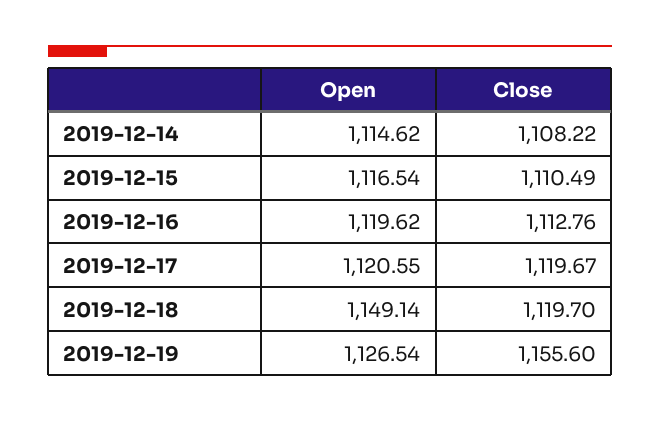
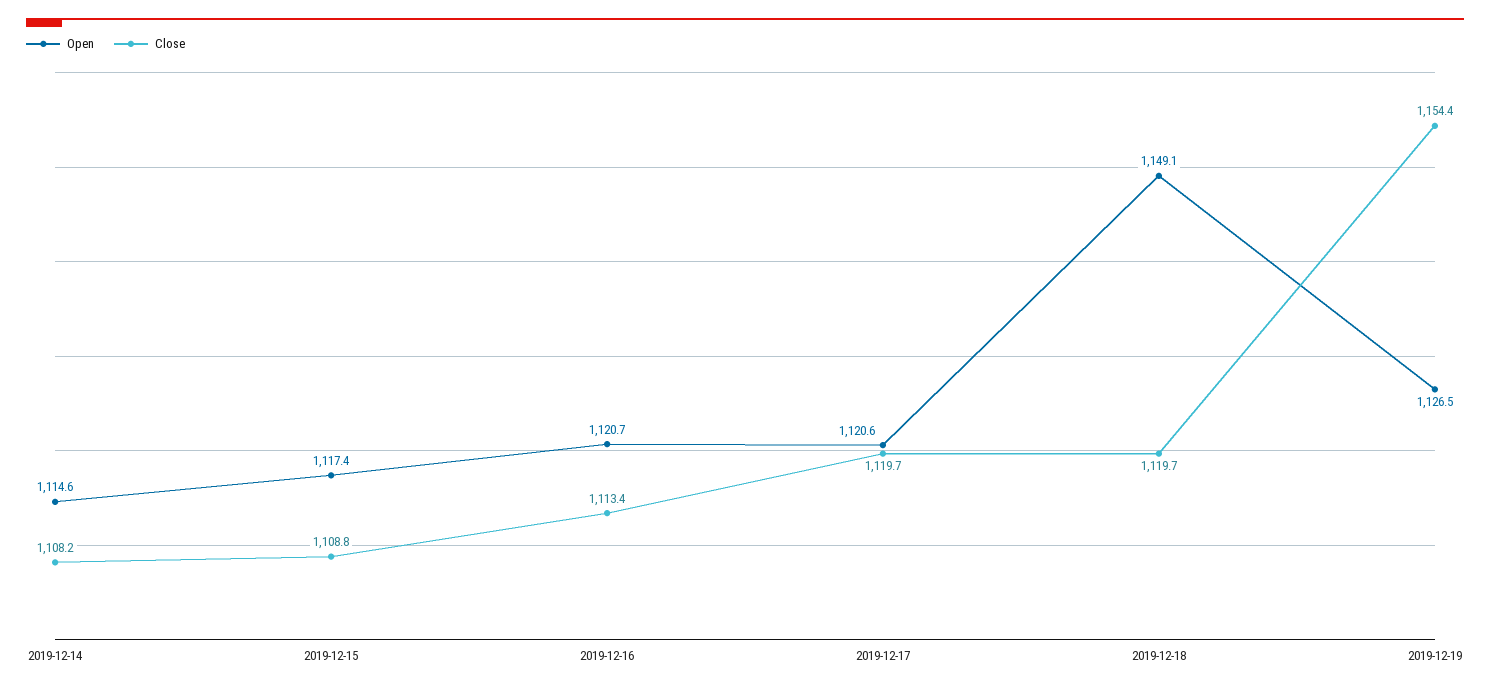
  {
    "Open": {
      "2019-12-14": 1114.62,
-     "2019-12-15": 1116.54,
+     "2019-12-15": 1117.4,
-     "2019-12-16": 1119.62,
+     "2019-12-16": 1120.7,
      "2019-12-17": 1120.55,
      "2019-12-18": 1149.14,
      "2019-12-19": 1126.54
    },
    "Close": {
      "2019-12-14": 1108.22,
-     "2019-12-15": 1110.49,
+     "2019-12-15": 1108.8,
-     "2019-12-16": 1112.76,
+     "2019-12-16": 1113.4,
      "2019-12-17": 1119.67,
      "2019-12-18": 1119.7,
-     "2019-12-19": 1155.6
+     "2019-12-19": 1154.4
    }
  }

